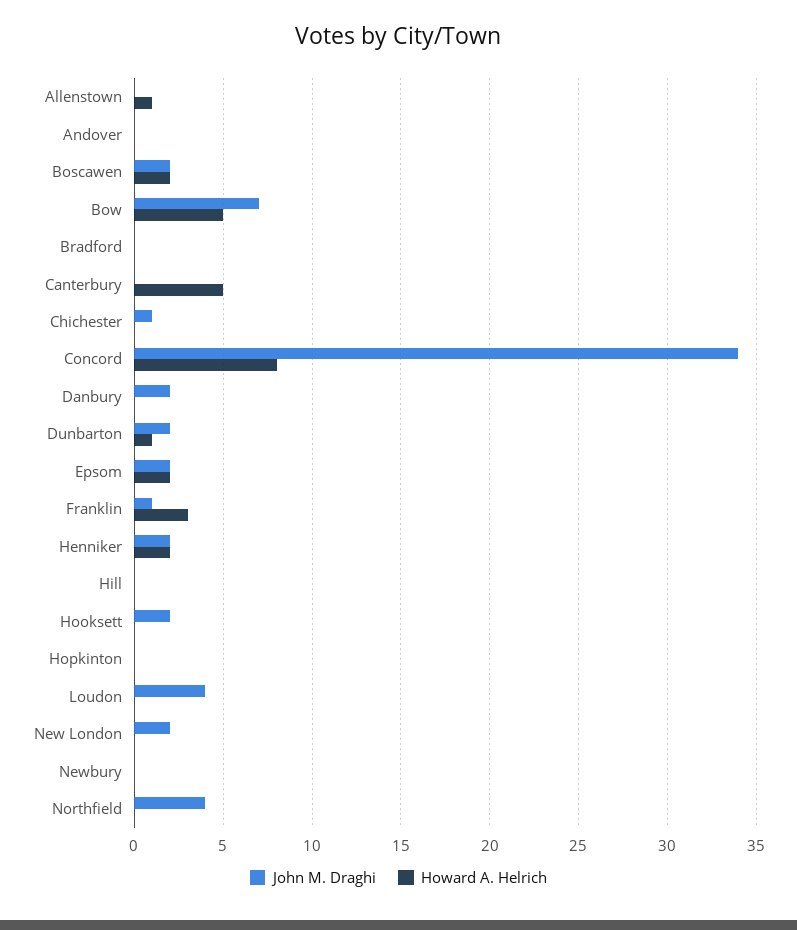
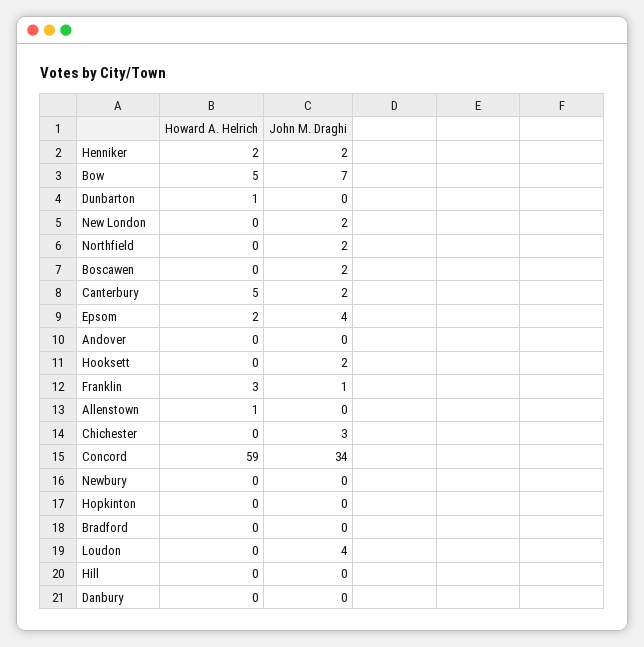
  {
    "John M. Draghi": {
      "Allenstown": 0,
      "Andover": 0,
      "Boscawen": 2,
      "Bow": 7,
      "Bradford": 0,
-     "Canterbury": 0,
+     "Canterbury": 2,
-     "Chichester": 1,
+     "Chichester": 3,
      "Concord": 34,
-     "Danbury": 2,
+     "Danbury": 0,
-     "Dunbarton": 2,
+     "Dunbarton": 0,
-     "Epsom": 2,
+     "Epsom": 4,
      "Franklin": 1,
      "Henniker": 2,
      "Hill": 0,
      "Hooksett": 2,
      "Hopkinton": 0,
      "Loudon": 4,
      "New London": 2,
      "Newbury": 0,
-     "Northfield": 4
+     "Northfield": 2
    },
    "Howard A. Helrich": {
      "Allenstown": 1,
      "Andover": 0,
-     "Boscawen": 2,
+     "Boscawen": 0,
      "Bow": 5,
      "Bradford": 0,
      "Canterbury": 5,
      "Chichester": 0,
-     "Concord": 8,
+     "Concord": 59,
      "Danbury": 0,
      "Dunbarton": 1,
      "Epsom": 2,
      "Franklin": 3,
      "Henniker": 2,
      "Hill": 0,
      "Hooksett": 0,
      "Hopkinton": 0,
      "Loudon": 0,
      "New London": 0,
      "Newbury": 0,
      "Northfield": 0
    }
  }

